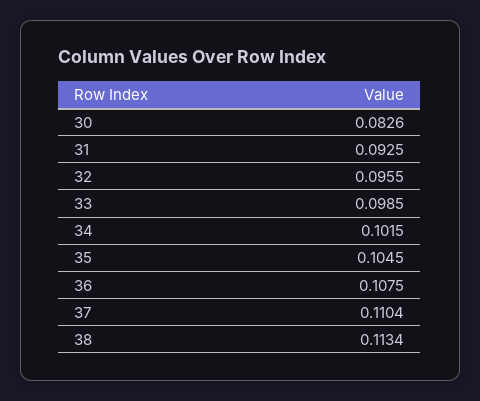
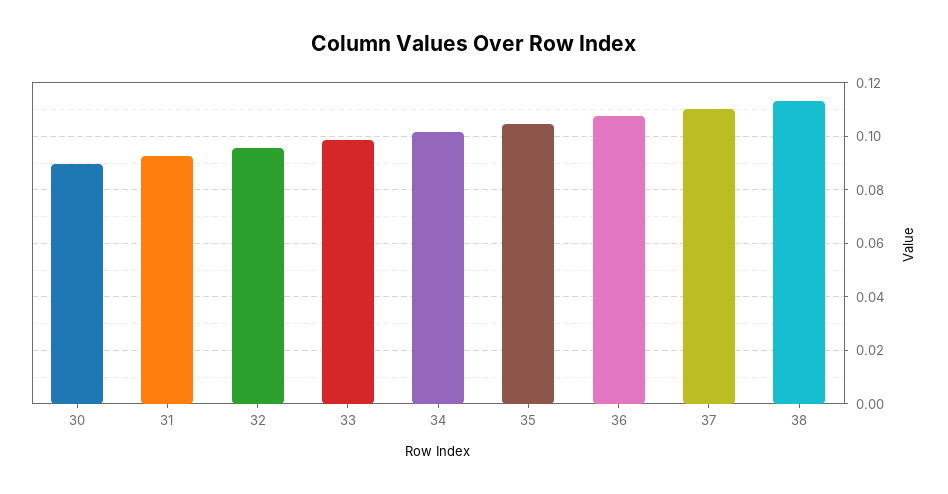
  {
-   "30": 0.0826,
+   "30": 0.09,
    "31": 0.0925,
    "32": 0.0955,
    "33": 0.0985,
    "34": 0.1015,
    "35": 0.1045,
    "36": 0.1075,
    "37": 0.1104,
    "38": 0.1134
  }

